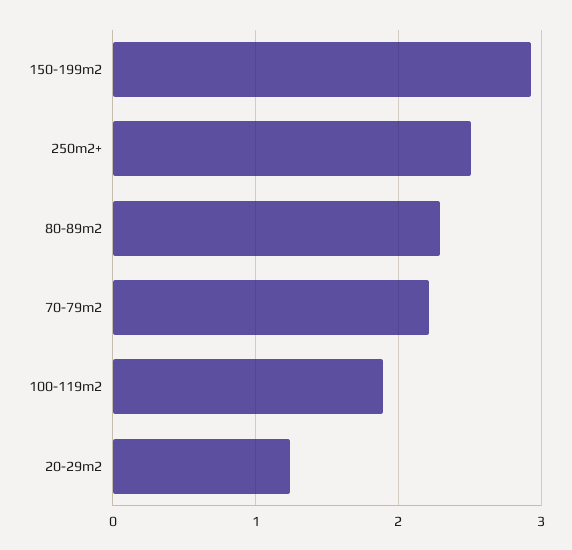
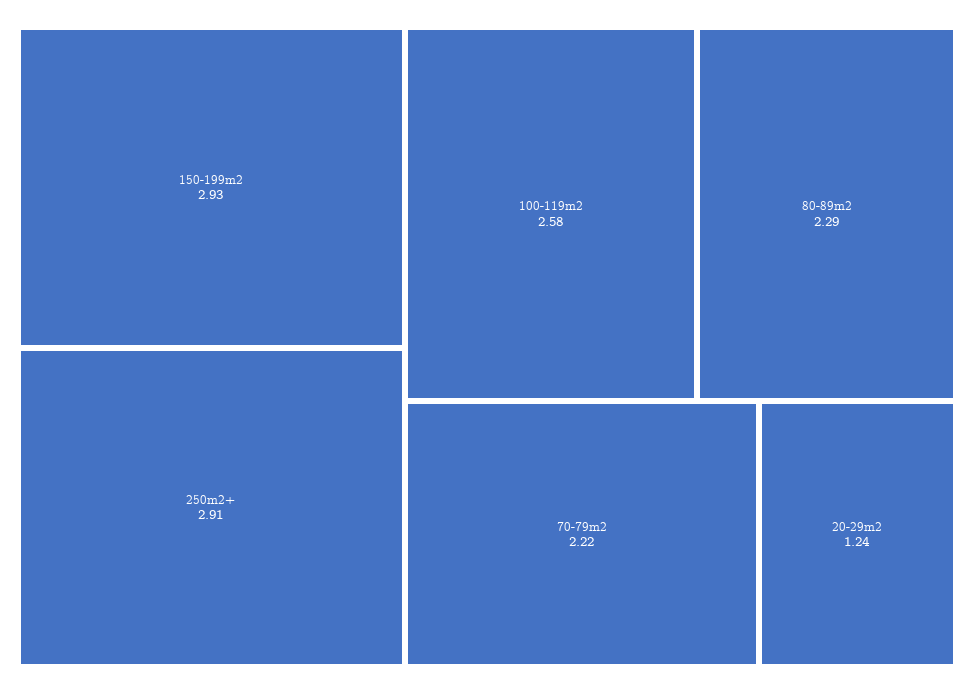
  {
    "150-199m2": 2.93,
-   "250m2+": 2.5,
+   "250m2+": 2.91,
    "80-89m2": 2.29,
    "70-79m2": 2.22,
-   "100-119m2": 1.9,
+   "100-119m2": 2.58,
    "20-29m2": 1.24
  }

